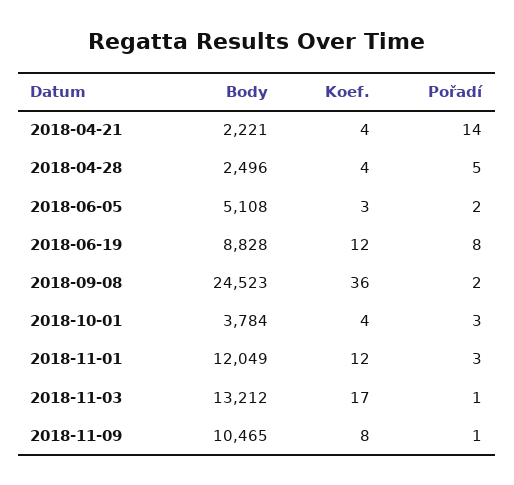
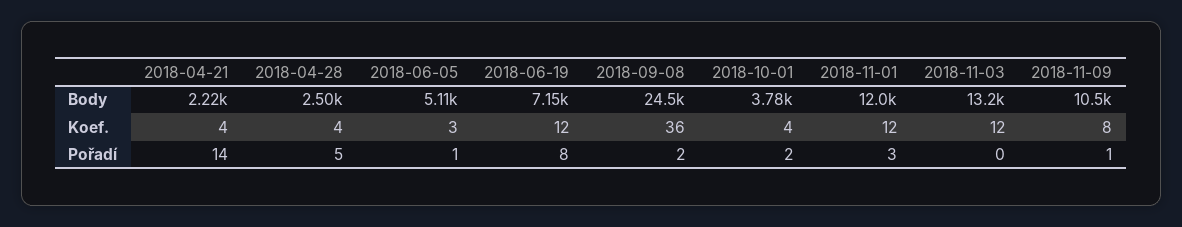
  {
    "Body": {
      "2018-04-21": 2221,
      "2018-04-28": 2496,
      "2018-06-05": 5108,
-     "2018-06-19": 8828,
+     "2018-06-19": 7150,
      "2018-09-08": 24523,
      "2018-10-01": 3784,
      "2018-11-01": 12049,
      "2018-11-03": 13212,
      "2018-11-09": 10465
    },
    "Koef.": {
      "2018-04-21": 4,
      "2018-04-28": 4,
      "2018-06-05": 3,
      "2018-06-19": 12,
      "2018-09-08": 36,
      "2018-10-01": 4,
      "2018-11-01": 12,
-     "2018-11-03": 17,
+     "2018-11-03": 12,
      "2018-11-09": 8
    },
    "Pořadí": {
      "2018-04-21": 14,
      "2018-04-28": 5,
-     "2018-06-05": 2,
+     "2018-06-05": 1,
      "2018-06-19": 8,
      "2018-09-08": 2,
-     "2018-10-01": 3,
+     "2018-10-01": 2,
      "2018-11-01": 3,
-     "2018-11-03": 1,
+     "2018-11-03": 0,
      "2018-11-09": 1
    }
  }

